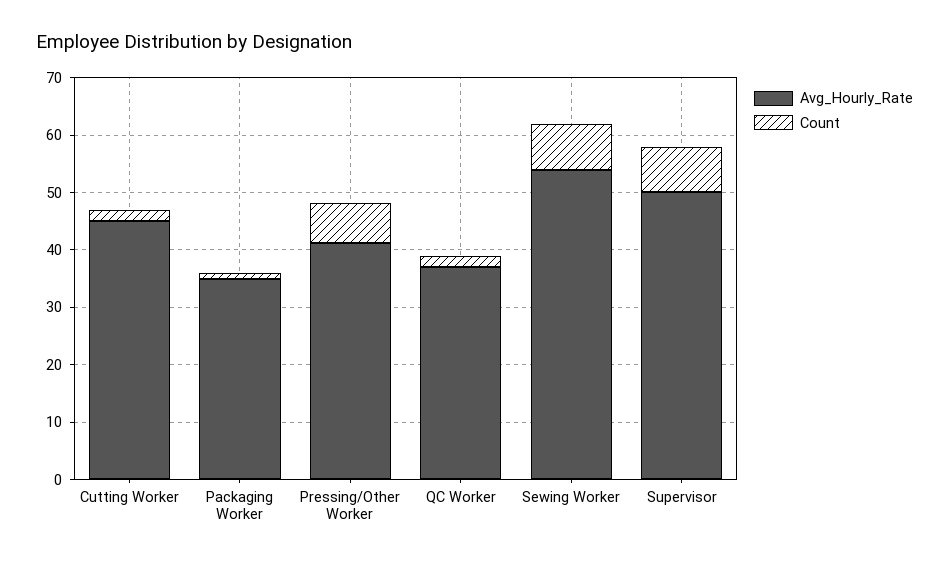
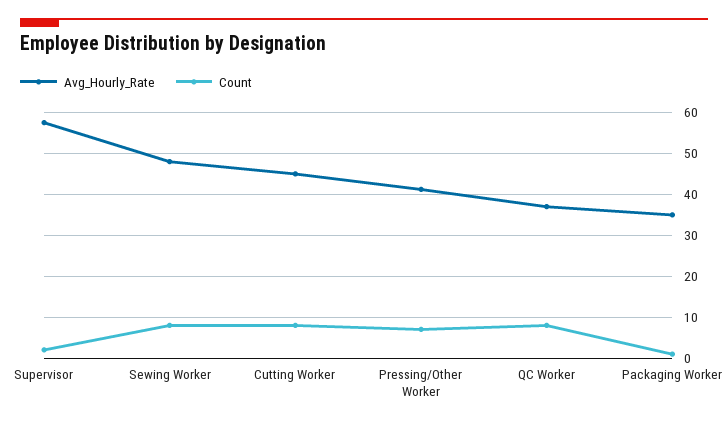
  {
    "Avg_Hourly_Rate": {
      "Cutting Worker": 46,
      "Packaging Worker": 36,
      "Pressing/Other Worker": 42,
      "QC Worker": 38,
-     "Sewing Worker": 54,
+     "Sewing Worker": 48,
-     "Supervisor": 50
+     "Supervisor": 58
    },
    "Count": {
-     "Cutting Worker": 2,
+     "Cutting Worker": 8,
      "Packaging Worker": 2,
      "Pressing/Other Worker": 8,
-     "QC Worker": 2,
+     "QC Worker": 8,
      "Sewing Worker": 8,
-     "Supervisor": 8
+     "Supervisor": 2
    }
  }

